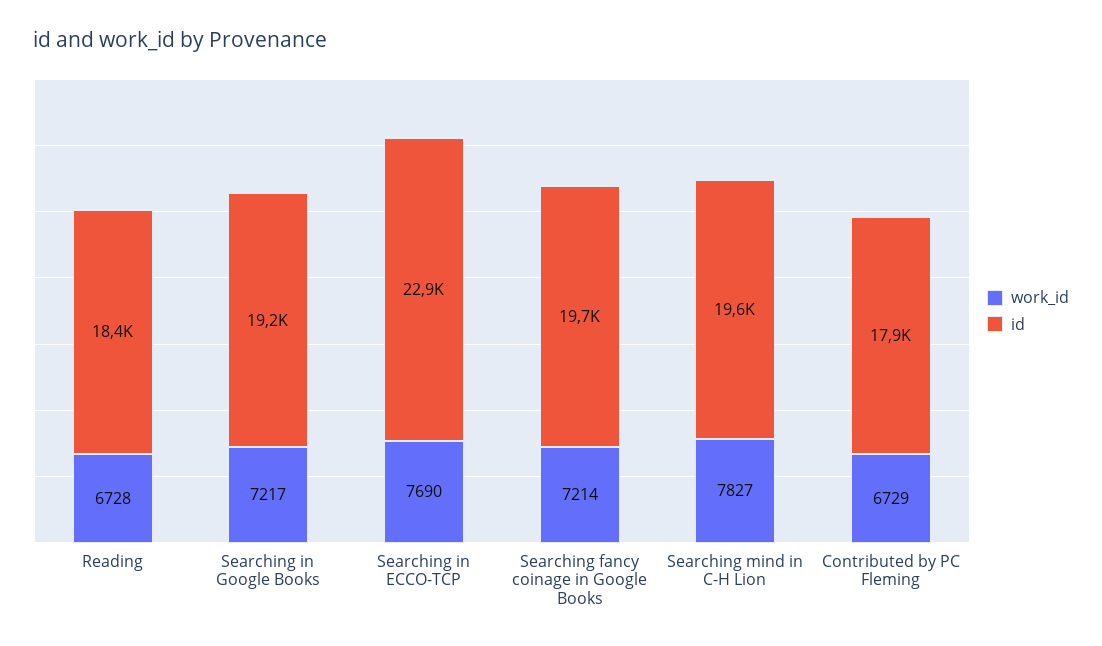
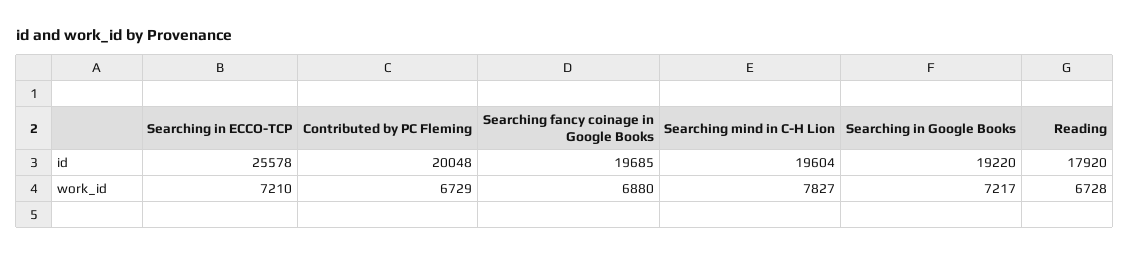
  {
    "work_id": {
      "Reading": 6728,
      "Searching in Google Books": 7217,
-     "Searching in ECCO-TCP": 7690,
+     "Searching in ECCO-TCP": 7210,
-     "Searching fancy coinage in Google Books": 7214,
+     "Searching fancy coinage in Google Books": 6880,
      "Searching mind in C-H Lion": 7827,
      "Contributed by PC Fleming": 6729
    },
    "id": {
-     "Reading": 18400,
+     "Reading": 17920,
      "Searching in Google Books": 19220,
-     "Searching in ECCO-TCP": 22900,
+     "Searching in ECCO-TCP": 25578,
      "Searching fancy coinage in Google Books": 19685,
      "Searching mind in C-H Lion": 19604,
-     "Contributed by PC Fleming": 17900
+     "Contributed by PC Fleming": 20048
    }
  }

